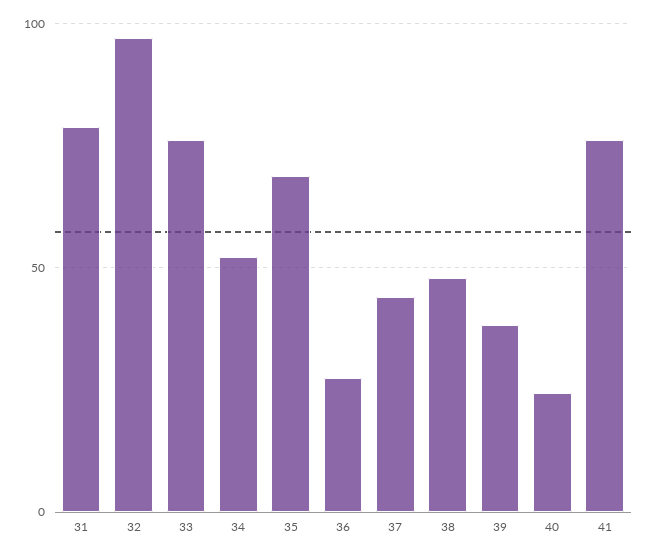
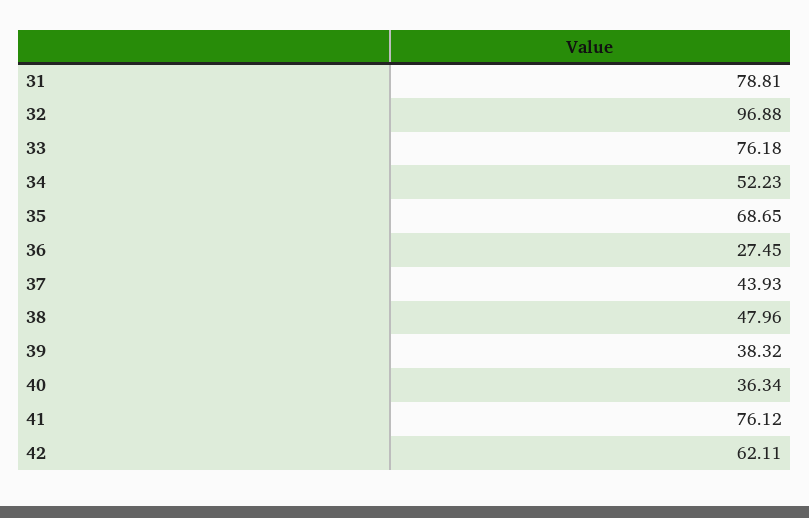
  {
    "31": 78.81,
    "32": 96.88,
    "33": 76.18,
    "34": 52.23,
    "35": 68.65,
    "36": 27.45,
    "37": 43.93,
    "38": 47.96,
    "39": 38.32,
-   "40": 25,
+   "40": 36.34,
-   "41": 76.12
+   "41": 76.12,
+   "42": 62.11
  }

